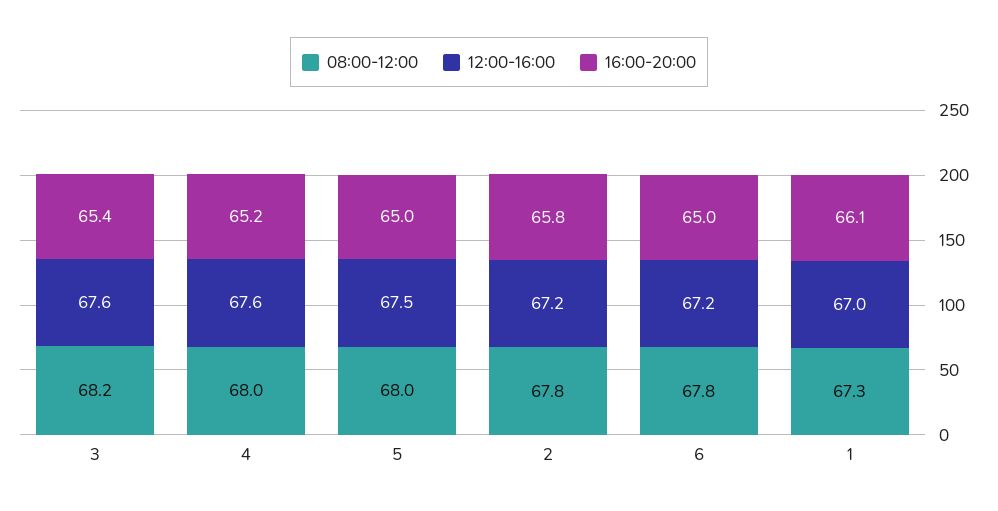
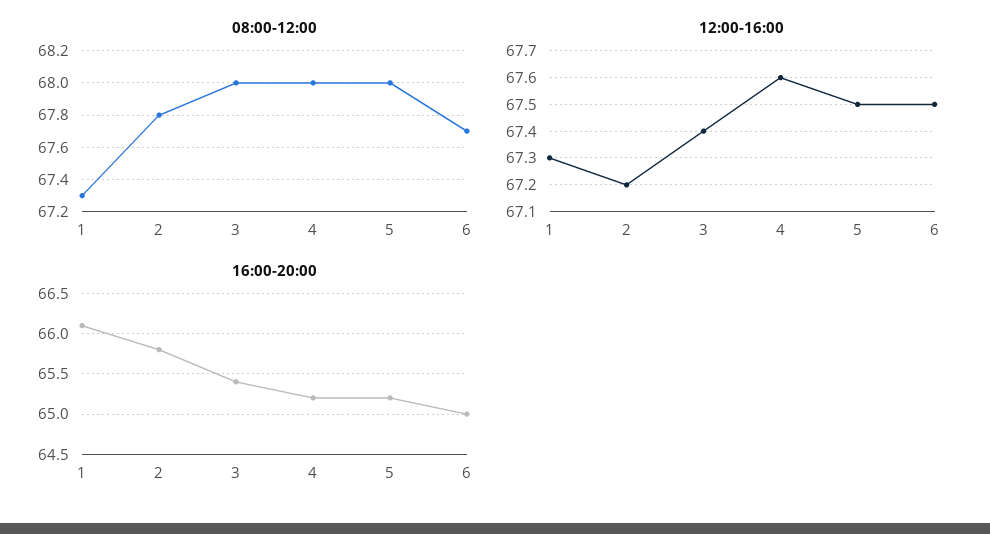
  {
    "08:00-12:00": {
-     "3": 68.2,
+     "3": 68,
      "4": 68,
      "5": 68,
      "2": 67.8,
-     "6": 67.8,
+     "6": 67.7,
      "1": 67.3
    },
    "12:00-16:00": {
-     "3": 67.6,
+     "3": 67.4,
      "4": 67.6,
      "5": 67.5,
      "2": 67.2,
-     "6": 67.2,
+     "6": 67.5,
-     "1": 67
+     "1": 67.3
    },
    "16:00-20:00": {
      "3": 65.4,
      "4": 65.2,
-     "5": 65,
+     "5": 65.2,
      "2": 65.8,
      "6": 65,
      "1": 66.1
    }
  }

